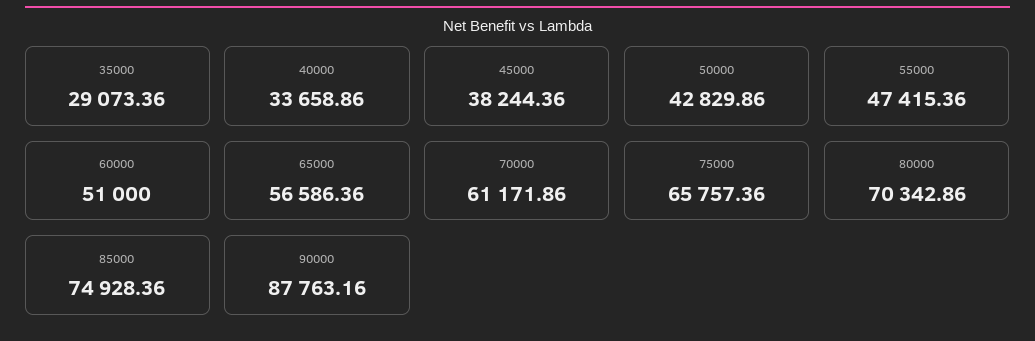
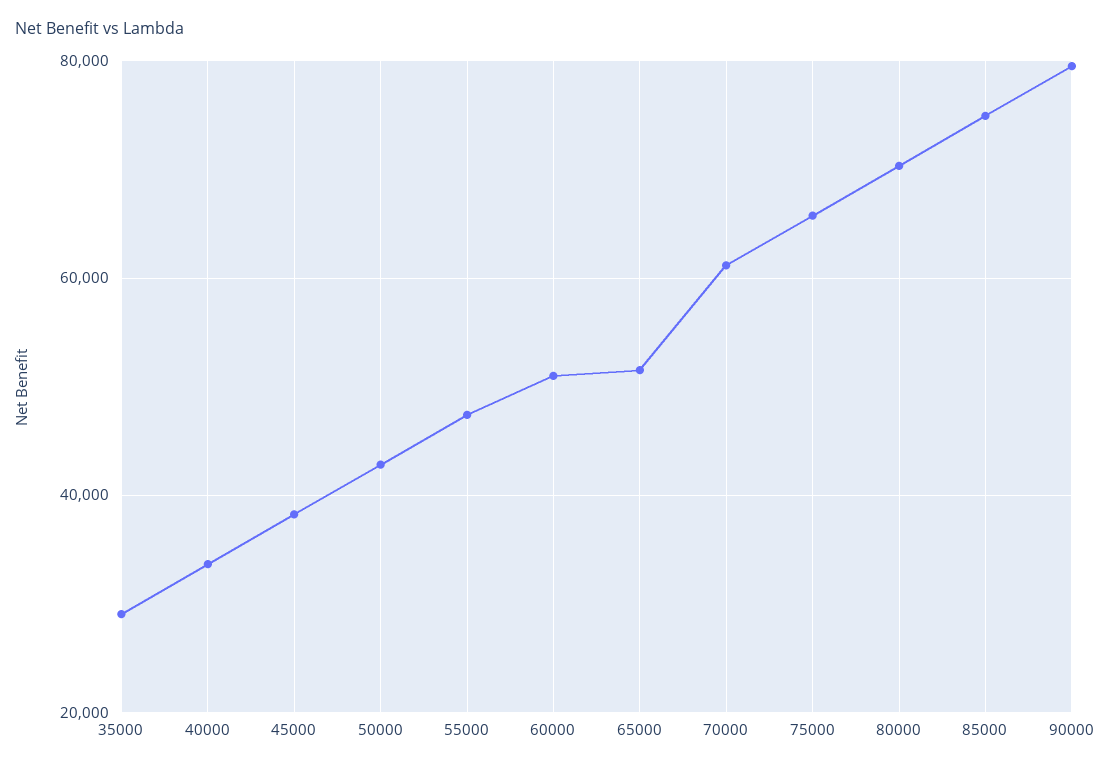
  {
    "35000": 29073.36,
    "40000": 33658.86,
    "45000": 38244.36,
    "50000": 42829.86,
    "55000": 47415.36,
    "60000": 51000,
-   "65000": 56586.36,
+   "65000": 52000,
    "70000": 61171.86,
    "75000": 65757.36,
    "80000": 70342.86,
    "85000": 74928.36,
-   "90000": 87763.16
+   "90000": 80000
  }

